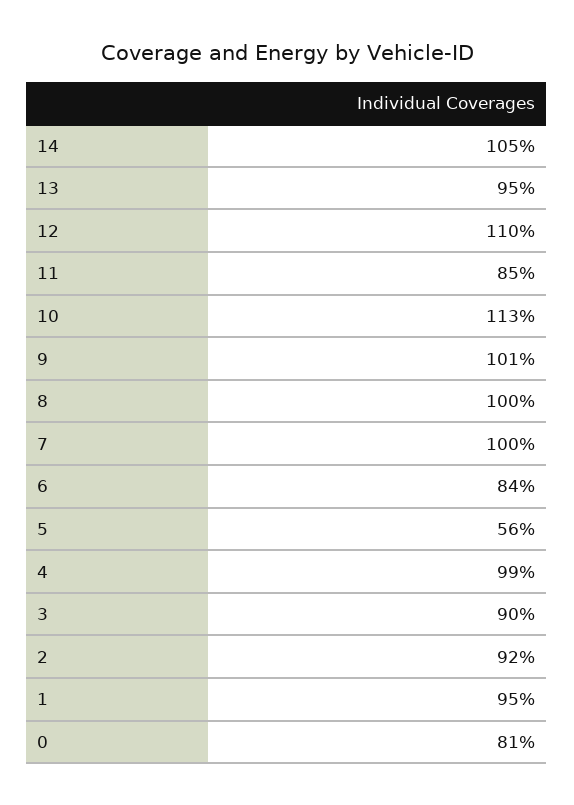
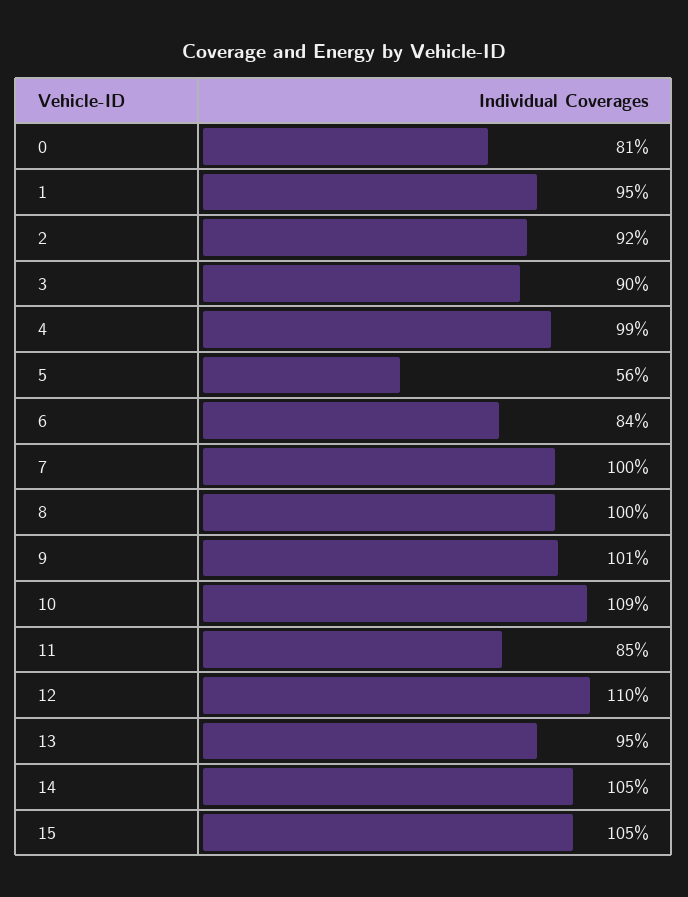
  {
    "14": 105,
    "13": 95,
    "12": 110,
    "11": 85,
-   "10": 113,
+   "10": 109,
    "9": 101,
    "8": 100,
    "7": 100,
    "6": 84,
    "5": 56,
    "4": 99,
    "3": 90,
    "2": 92,
    "1": 95,
-   "0": 81
+   "0": 81,
+   "15": 105
  }

